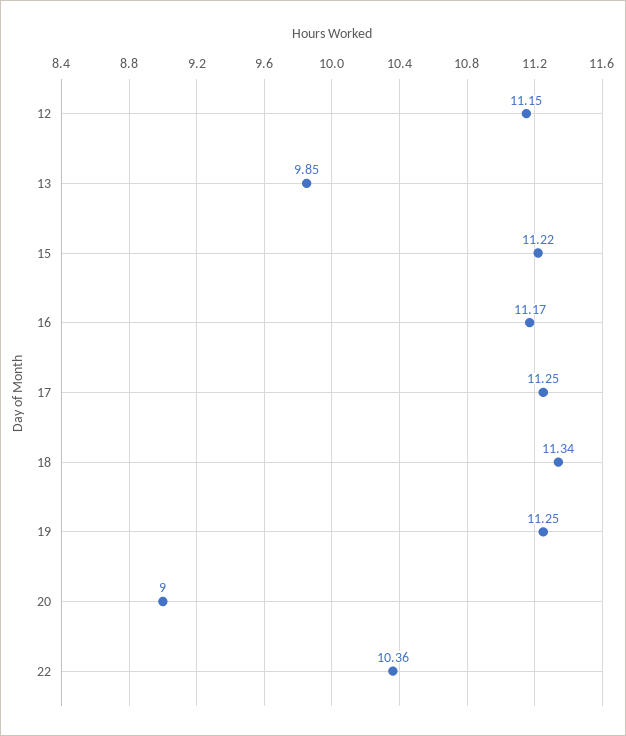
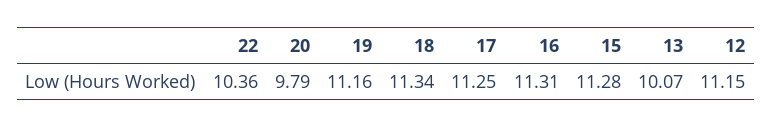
  {
    "12": 11.15,
-   "13": 9.85,
+   "13": 10.07,
-   "15": 11.22,
+   "15": 11.28,
-   "16": 11.17,
+   "16": 11.31,
    "17": 11.25,
    "18": 11.34,
-   "19": 11.25,
+   "19": 11.16,
-   "20": 9,
+   "20": 9.79,
    "22": 10.36
  }

